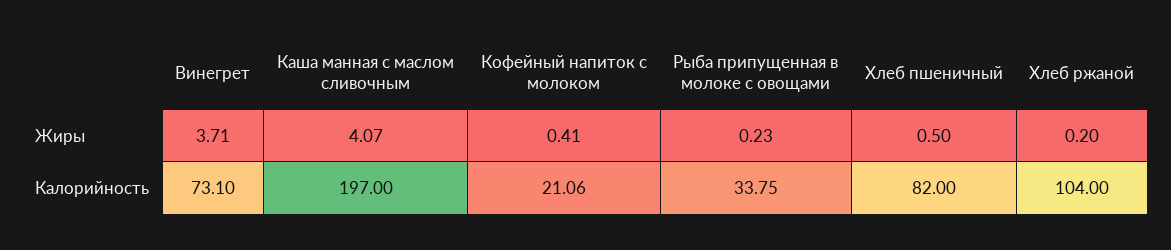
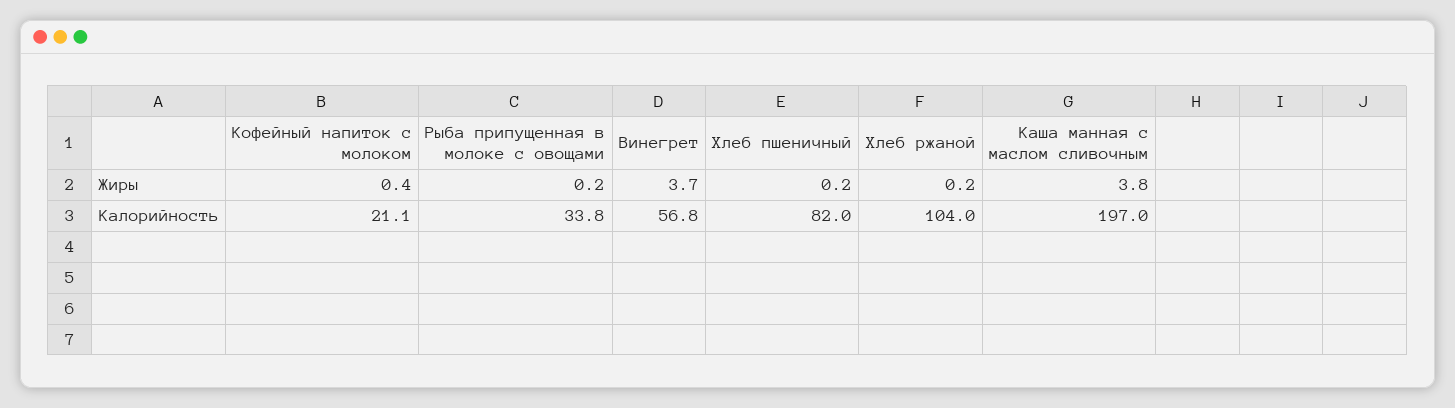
  {
    "Винегрет": {
      "Жиры": 3.71,
-     "Калорийность": 73.1
+     "Калорийность": 56.8
    },
    "Каша манная с маслом сливочным": {
-     "Жиры": 4.07,
+     "Жиры": 3.8,
      "Калорийность": 197
    },
    "Кофейный напиток с молоком": {
      "Жиры": 0.41,
      "Калорийность": 21.06
    },
    "Рыба припущенная в молоке с овощами": {
      "Жиры": 0.23,
      "Калорийность": 33.75
    },
    "Хлеб пшеничный": {
-     "Жиры": 0.5,
+     "Жиры": 0.2,
      "Калорийность": 82
    },
    "Хлеб ржаной": {
      "Жиры": 0.2,
      "Калорийность": 104
    }
  }

